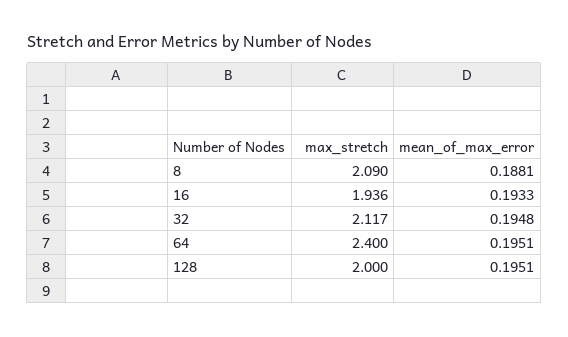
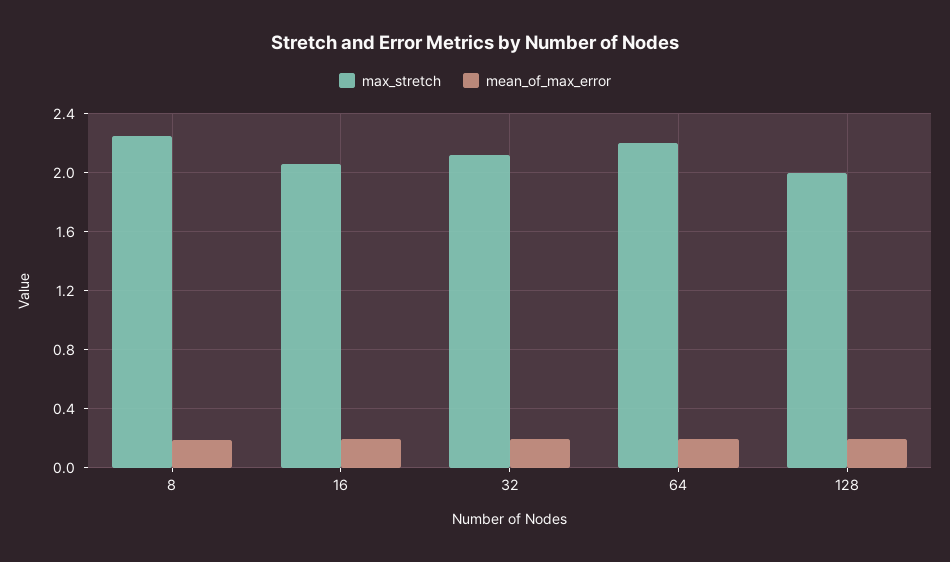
  {
    "max_stretch": {
-     "8": 2.09,
+     "8": 2.25,
-     "16": 1.936,
+     "16": 2.05,
      "32": 2.117,
-     "64": 2.4,
+     "64": 2.2,
      "128": 2
    },
    "mean_of_max_error": {
      "8": 0.1881,
      "16": 0.1933,
      "32": 0.1948,
      "64": 0.1951,
      "128": 0.1951
    }
  }

